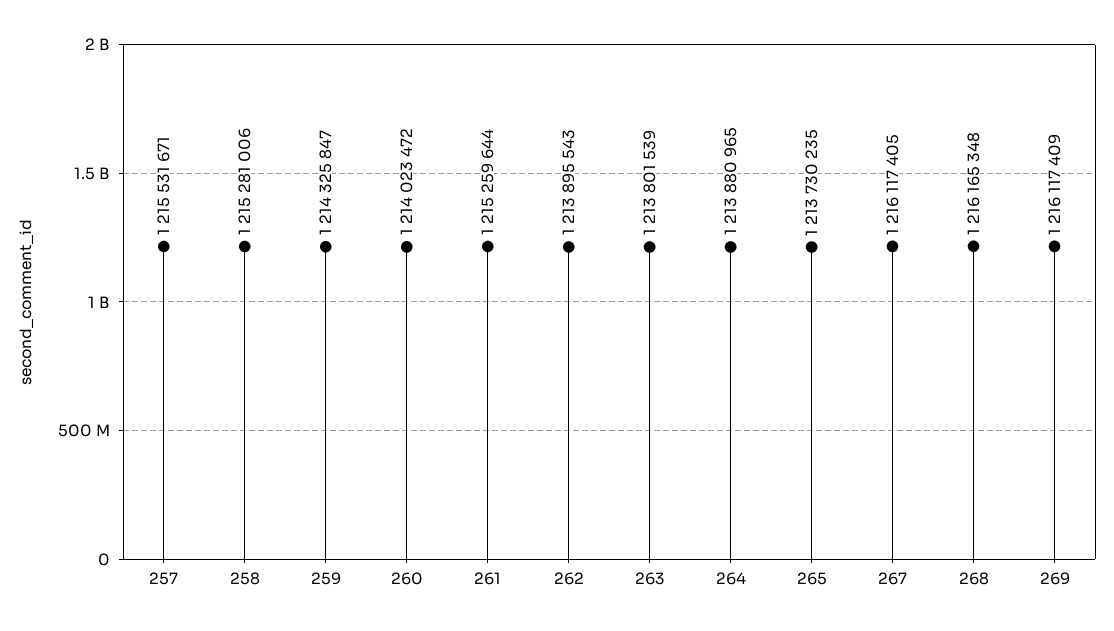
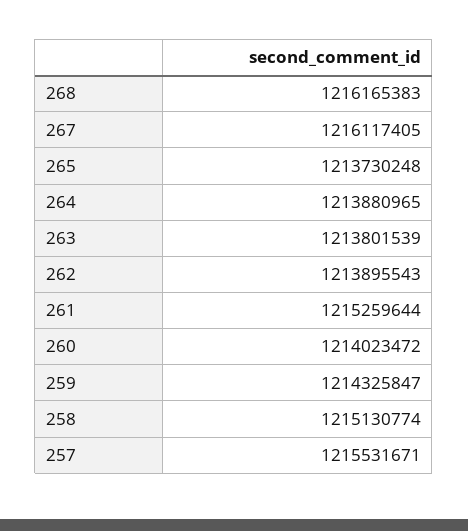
  {
    "257": 1215531671,
-   "258": 1215281006,
+   "258": 1215130774,
    "259": 1214325847,
    "260": 1214023472,
    "261": 1215259644,
    "262": 1213895543,
    "263": 1213801539,
    "264": 1213880965,
-   "265": 1213730235,
+   "265": 1213730248,
    "267": 1216117405,
-   "268": 1216165348,
+   "268": 1216165383
-   "269": 1216117409
  }

